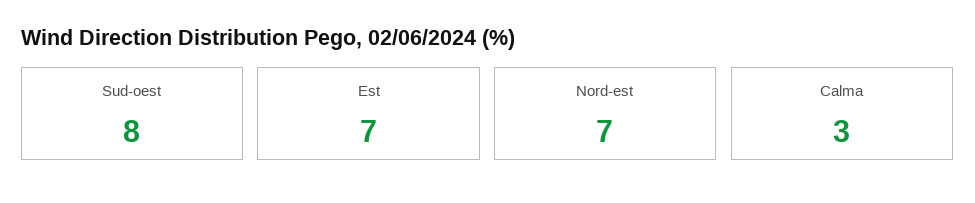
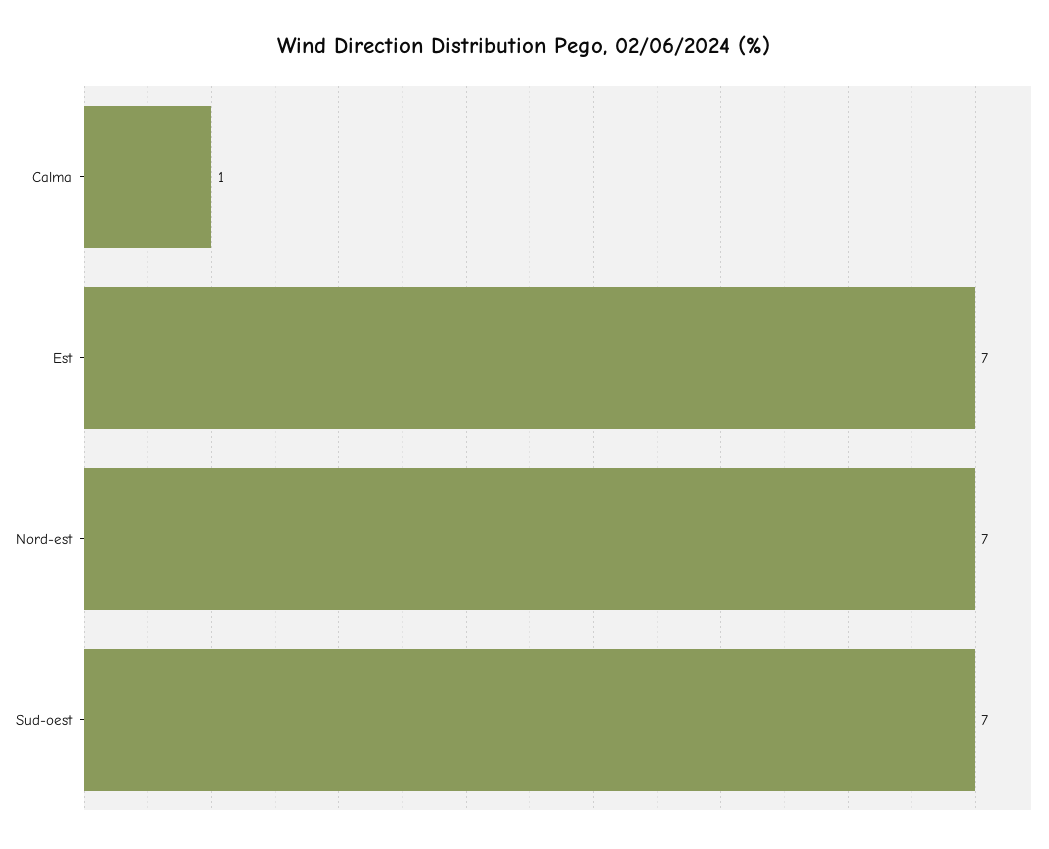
  {
-   "Sud-oest": 8,
+   "Sud-oest": 7,
    "Est": 7,
    "Nord-est": 7,
-   "Calma": 3
+   "Calma": 1
  }

